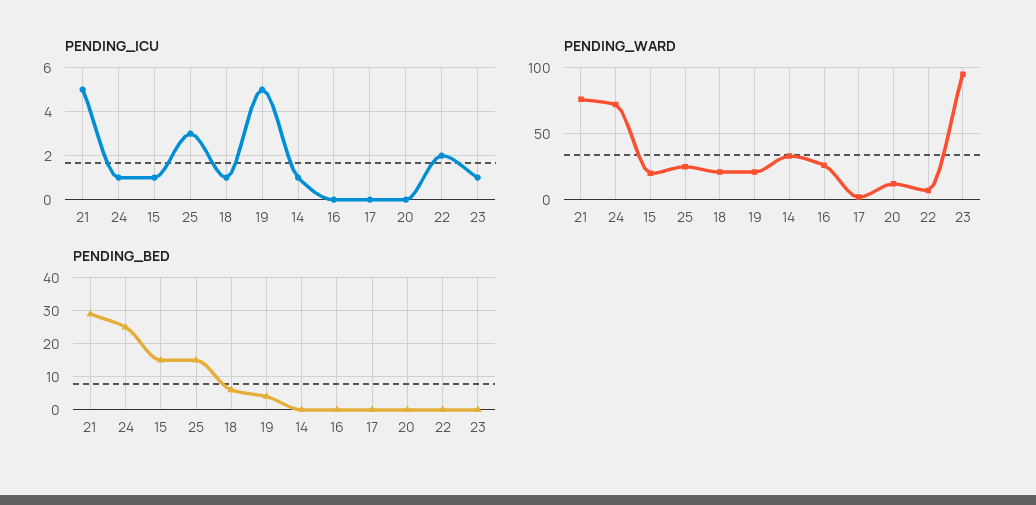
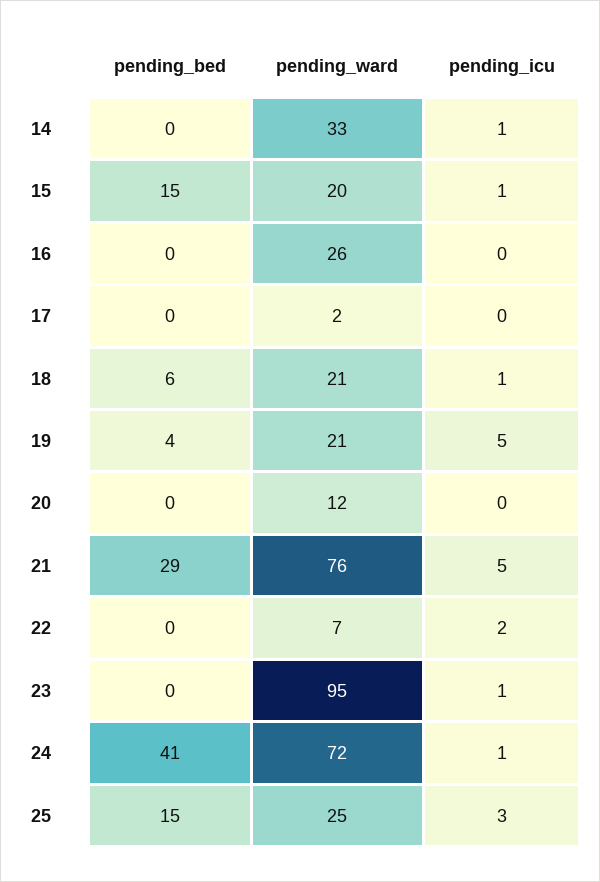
  {
    "PENDING_ICU": {
      "21": 5,
      "24": 1,
      "15": 1,
      "25": 3,
      "18": 1,
      "19": 5,
      "14": 1,
      "16": 0,
      "17": 0,
      "20": 0,
      "22": 2,
      "23": 1
    },
    "PENDING_WARD": {
      "21": 76,
      "24": 72,
      "15": 20,
      "25": 25,
      "18": 21,
      "19": 21,
      "14": 33,
      "16": 26,
      "17": 2,
      "20": 12,
      "22": 7,
      "23": 95
    },
    "PENDING_BED": {
      "21": 29,
-     "24": 25,
+     "24": 41,
      "15": 15,
      "25": 15,
      "18": 6,
      "19": 4,
      "14": 0,
      "16": 0,
      "17": 0,
      "20": 0,
      "22": 0,
      "23": 0
    }
  }

